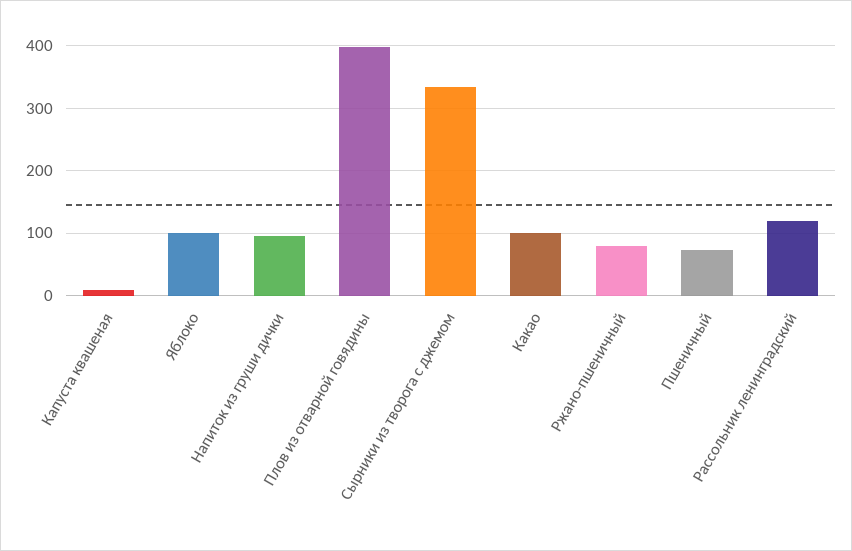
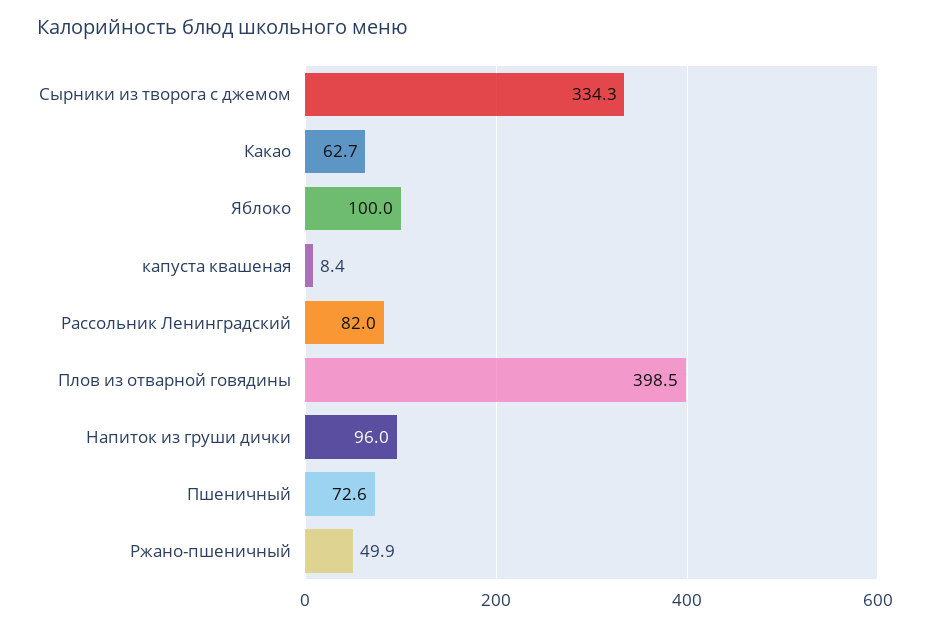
  {
    "Капуста квашеная": 8.4,
    "Яблоко": 100,
    "Напиток из груши дички": 96,
    "Плов из отварной говядины": 398.5,
    "Сырники из творога с джемом": 334.3,
-   "Какао": 100,
+   "Какао": 62.7,
-   "Ржано-пшеничный": 80,
+   "Ржано-пшеничный": 49.9,
    "Пшеничный": 72.6,
-   "Рассольник ленинградский": 120
+   "Рассольник ленинградский": 82
  }

